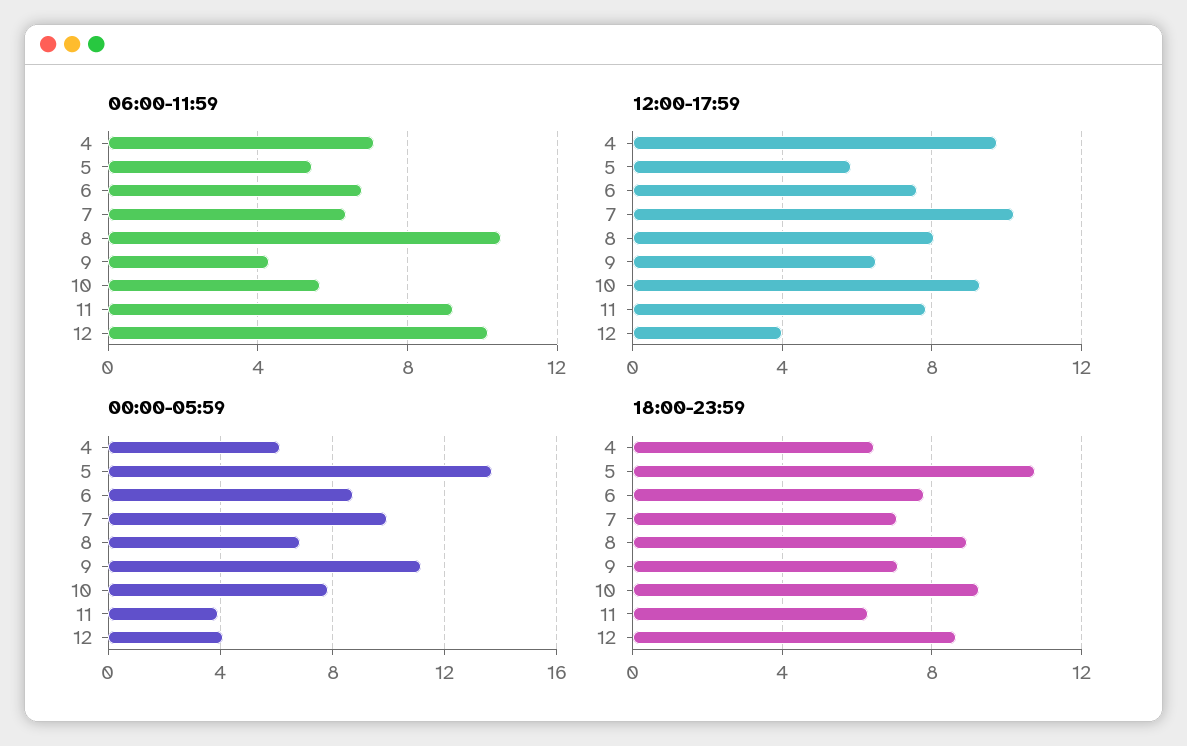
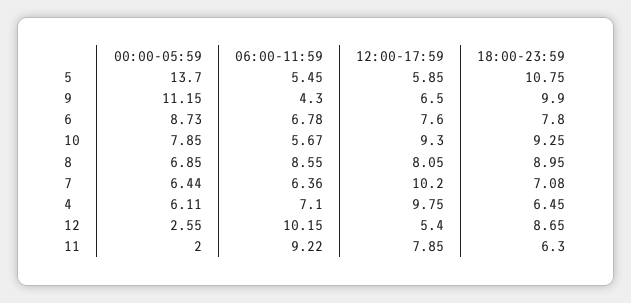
  {
    "06:00-11:59": {
      "4": 7.1,
      "5": 5.45,
      "6": 6.78,
      "7": 6.36,
-     "8": 10.5,
+     "8": 8.55,
      "9": 4.3,
      "10": 5.67,
      "11": 9.22,
      "12": 10.15
    },
    "12:00-17:59": {
      "4": 9.75,
      "5": 5.85,
      "6": 7.6,
      "7": 10.2,
      "8": 8.05,
      "9": 6.5,
      "10": 9.3,
      "11": 7.85,
-     "12": 4
+     "12": 5.4
    },
    "00:00-05:59": {
      "4": 6.11,
      "5": 13.7,
      "6": 8.73,
-     "7": 10,
+     "7": 6.44,
      "8": 6.85,
      "9": 11.15,
      "10": 7.85,
-     "11": 4,
+     "11": 2,
-     "12": 4
+     "12": 2.55
    },
    "18:00-23:59": {
      "4": 6.45,
      "5": 10.75,
      "6": 7.8,
      "7": 7.08,
      "8": 8.95,
-     "9": 7,
+     "9": 9.9,
      "10": 9.25,
      "11": 6.3,
      "12": 8.65
    }
  }

